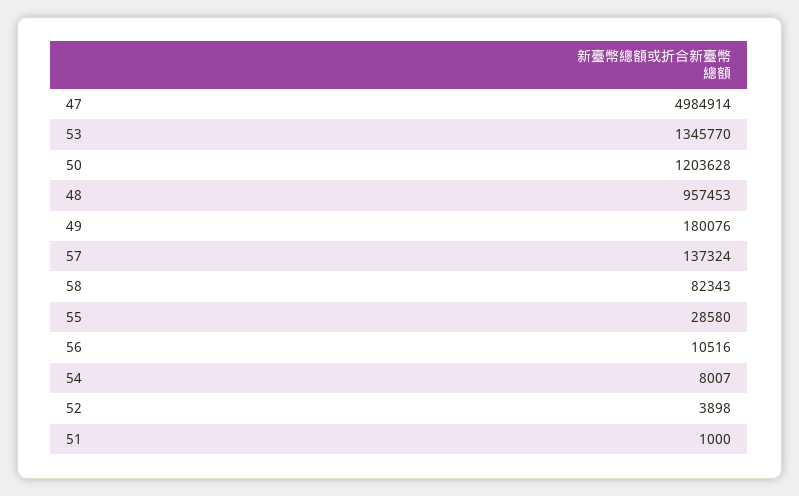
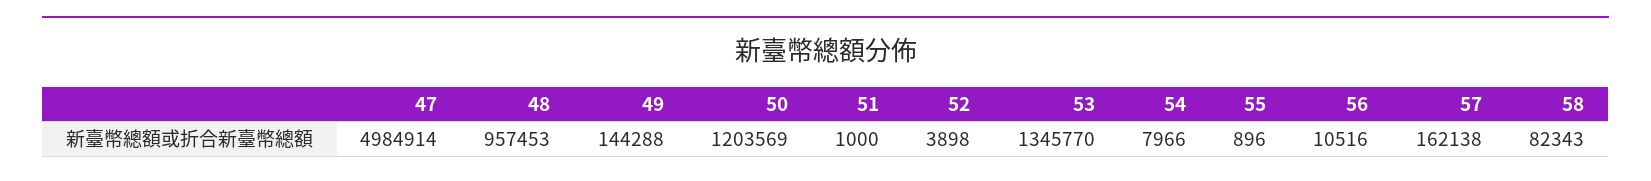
  {
    "47": 4984914,
    "53": 1345770,
-   "50": 1203628,
+   "50": 1203569,
    "48": 957453,
-   "49": 180076,
+   "49": 144288,
-   "57": 137324,
+   "57": 162138,
    "58": 82343,
-   "55": 28580,
+   "55": 896,
    "56": 10516,
-   "54": 8007,
+   "54": 7966,
    "52": 3898,
    "51": 1000
  }

